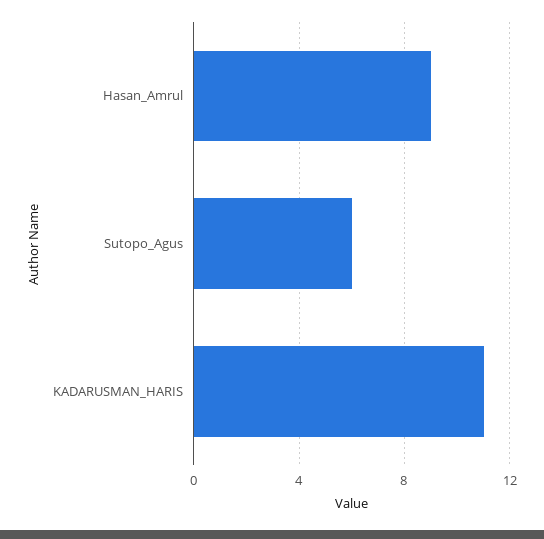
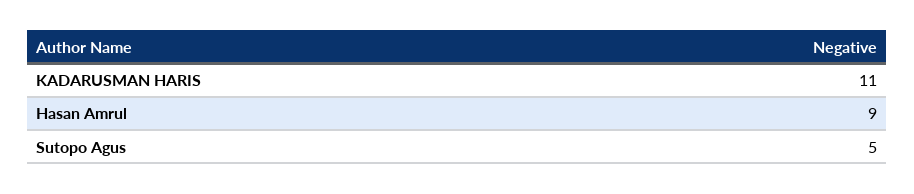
  {
    "Hasan_Amrul": 9,
-   "Sutopo_Agus": 6,
+   "Sutopo_Agus": 5,
    "KADARUSMAN_HARIS": 11
  }

